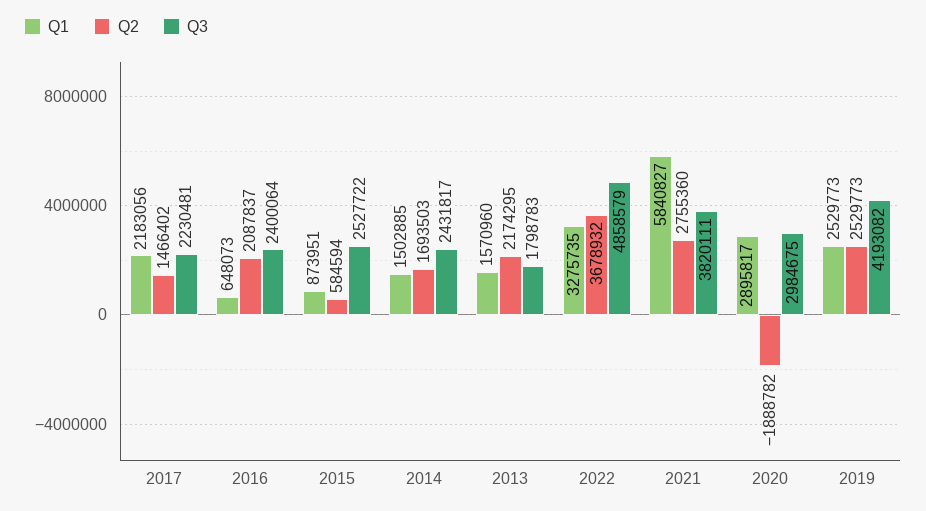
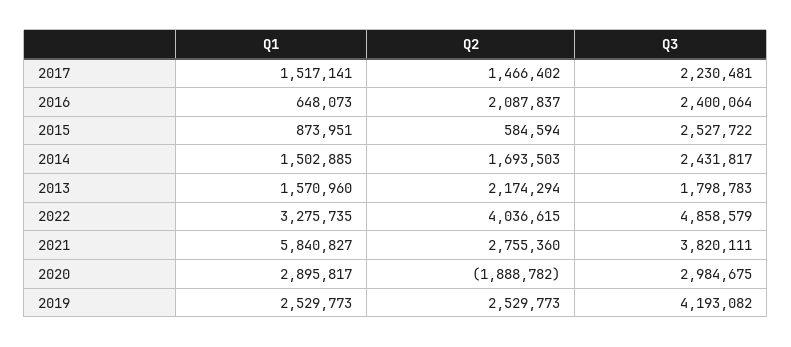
  {
    "Q1": {
-     "2017": 2183056,
+     "2017": 1517141,
      "2016": 648073,
      "2015": 873951,
      "2014": 1502885,
      "2013": 1570960,
      "2022": 3275735,
      "2021": 5840827,
      "2020": 2895817,
      "2019": 2529773
    },
    "Q2": {
      "2017": 1466402,
      "2016": 2087837,
      "2015": 584594,
      "2014": 1693503,
-     "2013": 2174295,
+     "2013": 2174294,
-     "2022": 3678932,
+     "2022": 4036615,
      "2021": 2755360,
      "2020": -1888782,
      "2019": 2529773
    },
    "Q3": {
      "2017": 2230481,
      "2016": 2400064,
      "2015": 2527722,
      "2014": 2431817,
      "2013": 1798783,
      "2022": 4858579,
      "2021": 3820111,
      "2020": 2984675,
      "2019": 4193082
    }
  }

